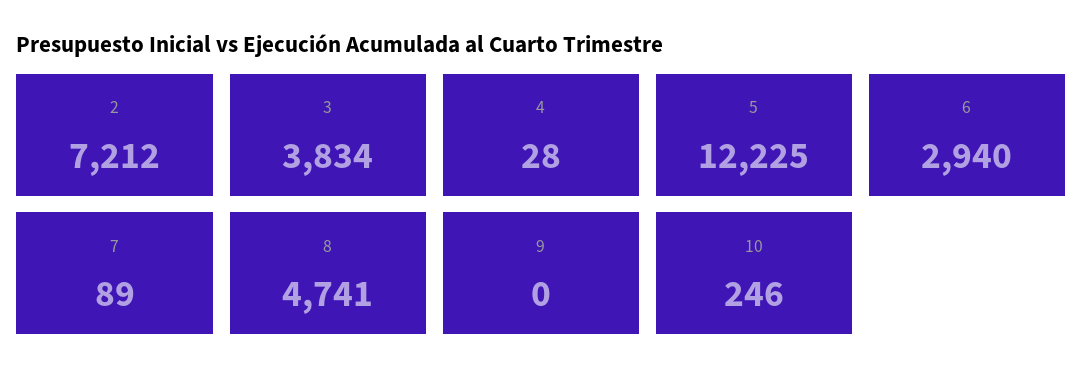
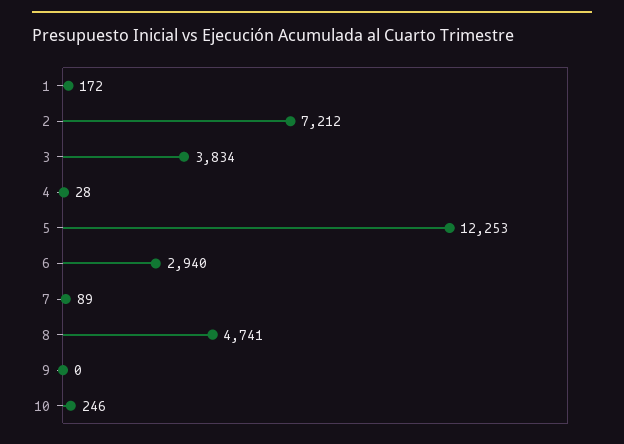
  {
    "2": 7212,
    "3": 3834,
    "4": 28,
-   "5": 12225,
+   "5": 12253,
    "6": 2940,
    "7": 89,
    "8": 4741,
    "9": 0,
-   "10": 246
+   "10": 246,
+   "1": 172
  }

